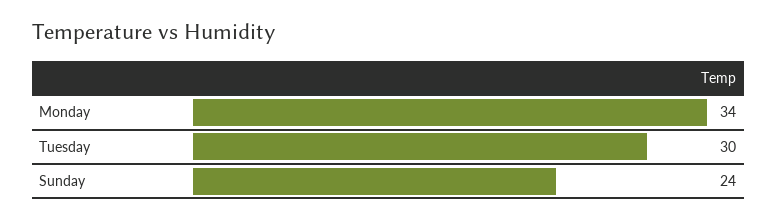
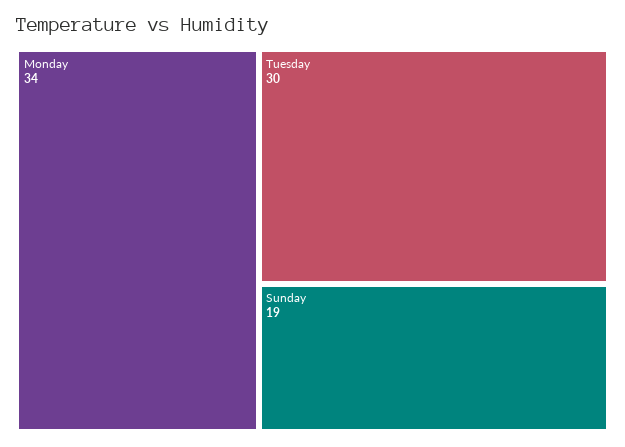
  {
    "Monday": 34,
    "Tuesday": 30,
-   "Sunday": 24
+   "Sunday": 19
  }

